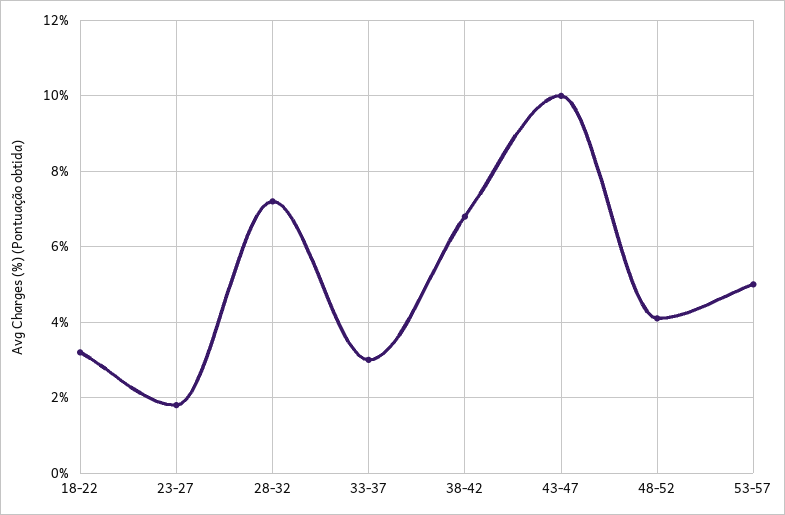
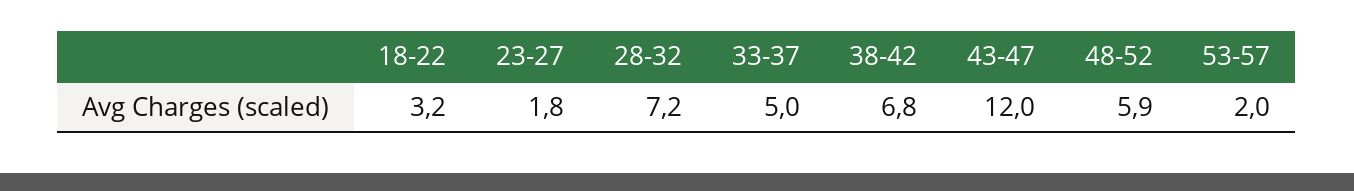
  {
    "18-22": 3.2,
    "23-27": 1.8,
    "28-32": 7.2,
-   "33-37": 3,
+   "33-37": 5,
    "38-42": 6.8,
-   "43-47": 10,
+   "43-47": 12,
-   "48-52": 4,
+   "48-52": 5.9,
-   "53-57": 5
+   "53-57": 2
  }

